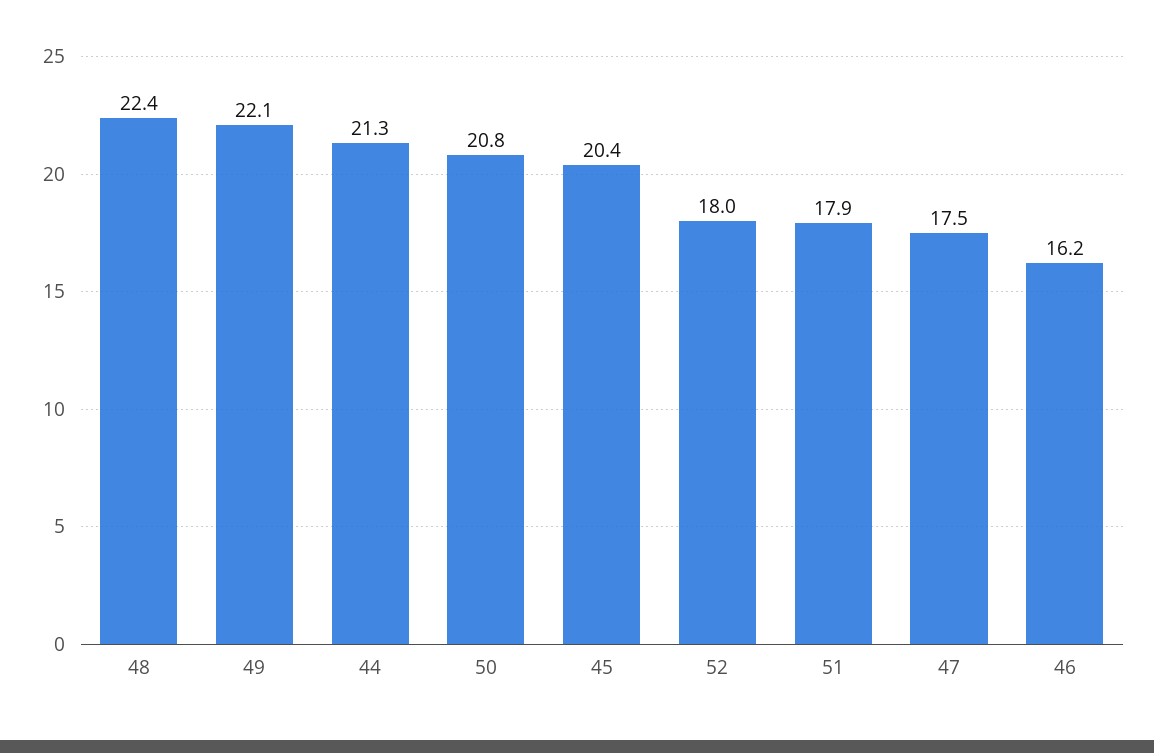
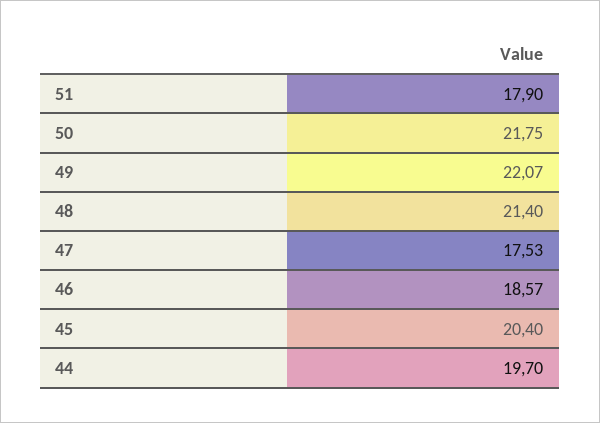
  {
-   "48": 22.4,
+   "48": 21.4,
    "49": 22.07,
-   "44": 21.3,
+   "44": 19.7,
-   "50": 20.8,
+   "50": 21.75,
    "45": 20.4,
-   "52": 18,
    "51": 17.9,
    "47": 17.53,
-   "46": 16.2
+   "46": 18.57
  }

